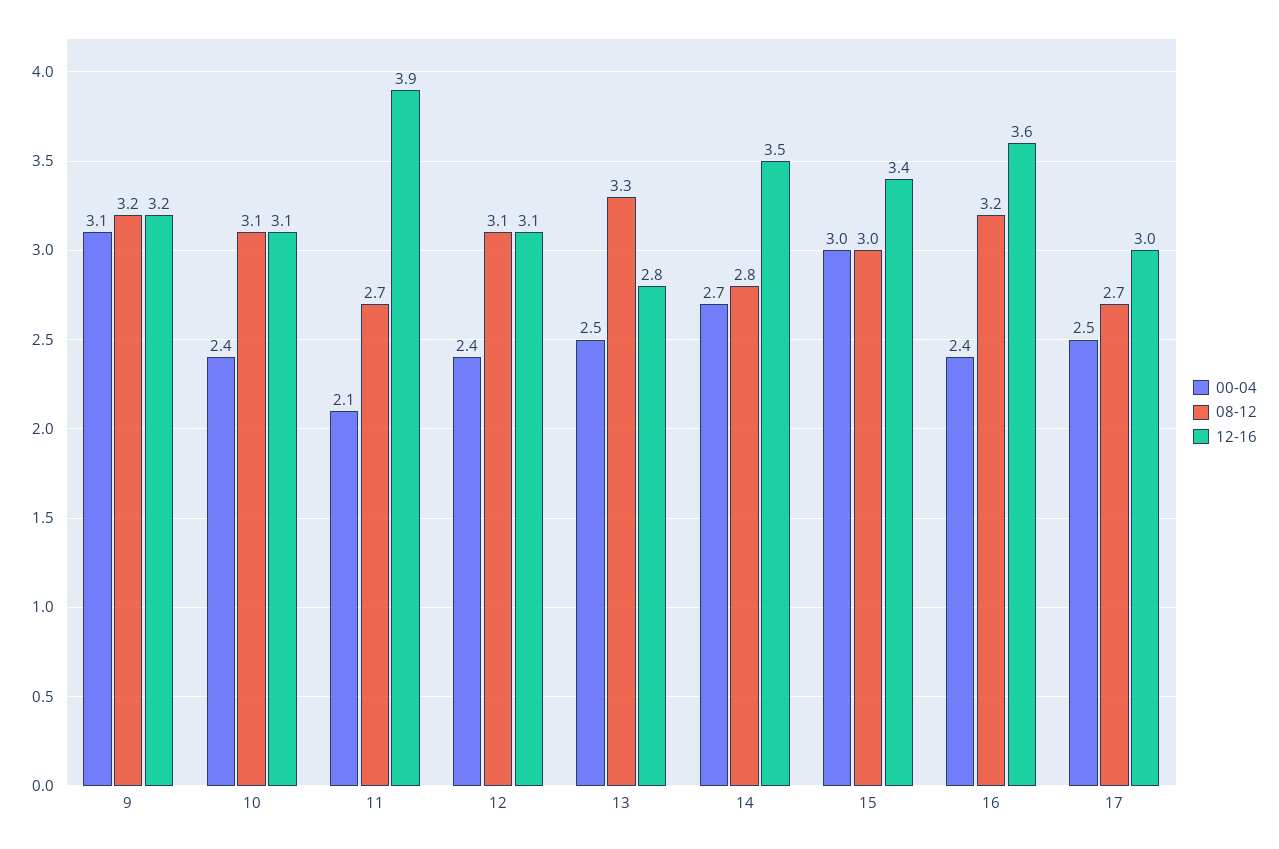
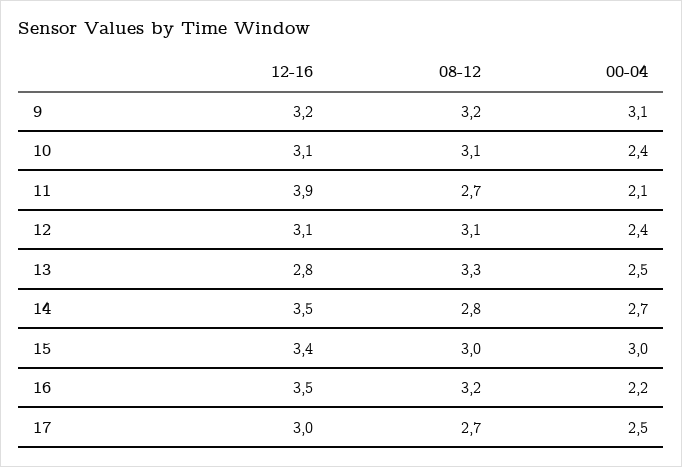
  {
    "00-04": {
      "9": 3.1,
      "10": 2.4,
      "11": 2.1,
      "12": 2.4,
      "13": 2.5,
      "14": 2.7,
      "15": 3,
-     "16": 2.4,
+     "16": 2.2,
      "17": 2.5
    },
    "08-12": {
      "9": 3.2,
      "10": 3.1,
      "11": 2.7,
      "12": 3.1,
      "13": 3.3,
      "14": 2.8,
      "15": 3,
      "16": 3.2,
      "17": 2.7
    },
    "12-16": {
      "9": 3.2,
      "10": 3.1,
      "11": 3.9,
      "12": 3.1,
      "13": 2.8,
      "14": 3.5,
      "15": 3.4,
-     "16": 3.6,
+     "16": 3.5,
      "17": 3
    }
  }

